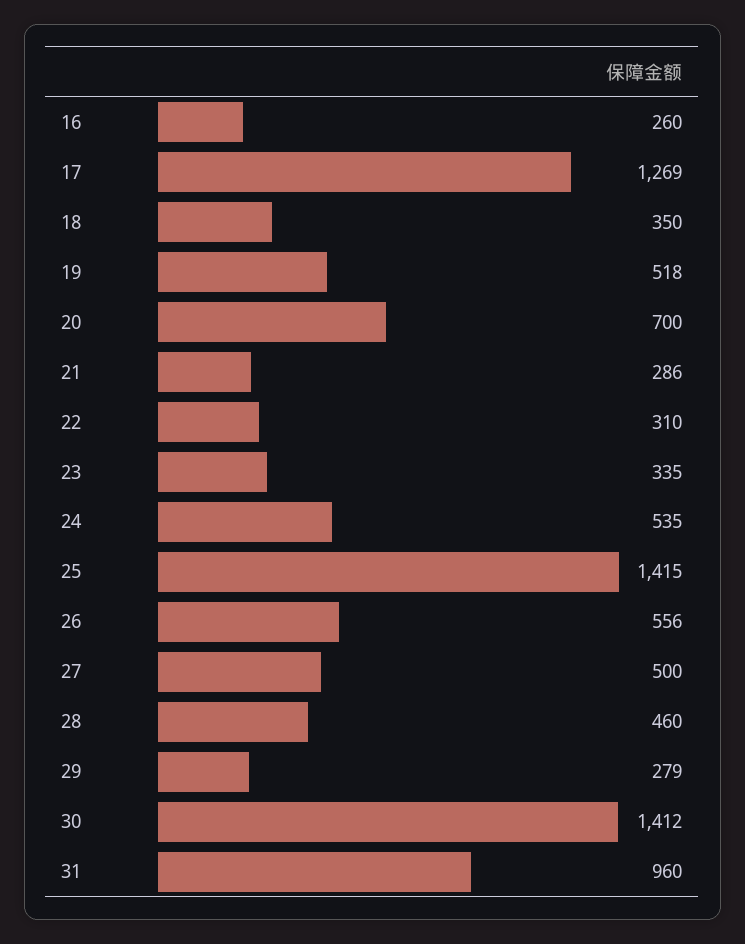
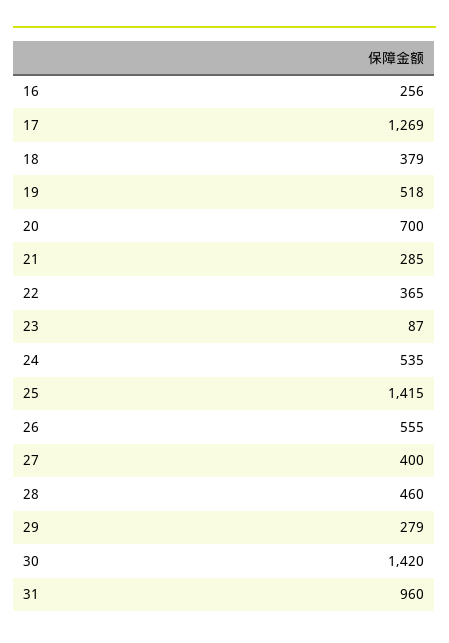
  {
-   "16": 260,
+   "16": 256,
    "17": 1269,
-   "18": 350,
+   "18": 379,
    "19": 518,
    "20": 700,
-   "21": 286,
+   "21": 285,
-   "22": 310,
+   "22": 365,
-   "23": 335,
+   "23": 87,
    "24": 535,
    "25": 1415,
-   "26": 556,
+   "26": 555,
-   "27": 500,
+   "27": 400,
    "28": 460,
    "29": 279,
-   "30": 1412,
+   "30": 1420,
    "31": 960
  }

